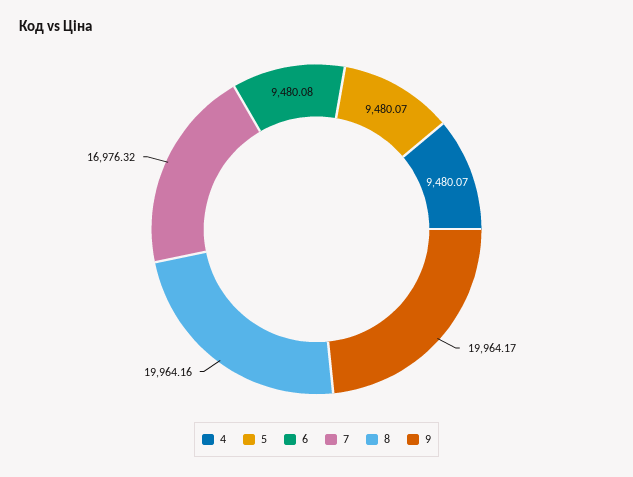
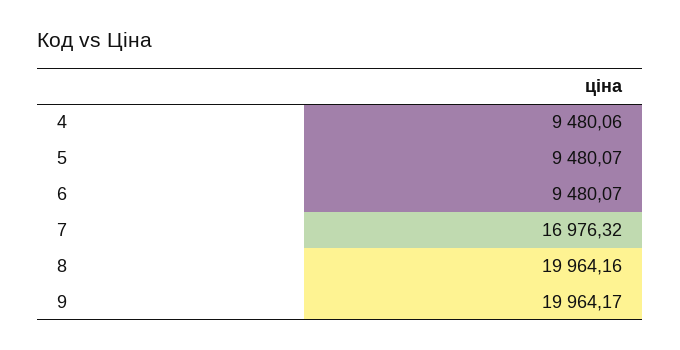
  {
-   "4": 9480.07,
+   "4": 9480.06,
    "5": 9480.07,
-   "6": 9480.08,
+   "6": 9480.07,
    "7": 16976.32,
    "8": 19964.16,
    "9": 19964.17
  }

